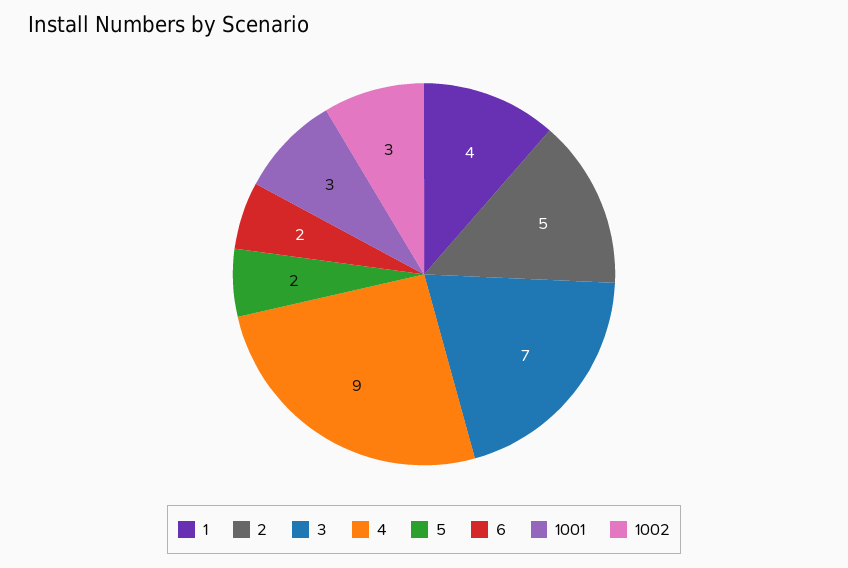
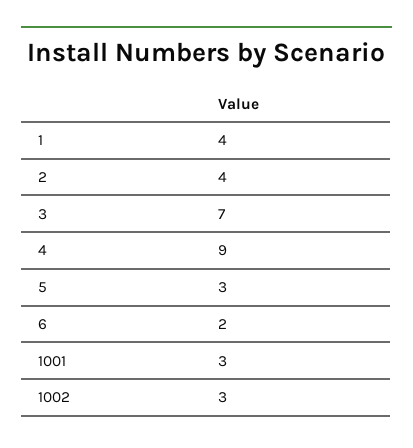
  {
    "1": 4,
-   "2": 5,
+   "2": 4,
    "3": 7,
    "4": 9,
-   "5": 2,
+   "5": 3,
    "6": 2,
    "1001": 3,
    "1002": 3
  }

